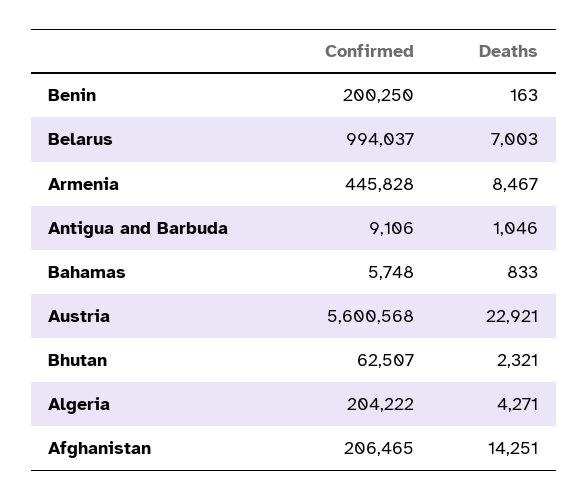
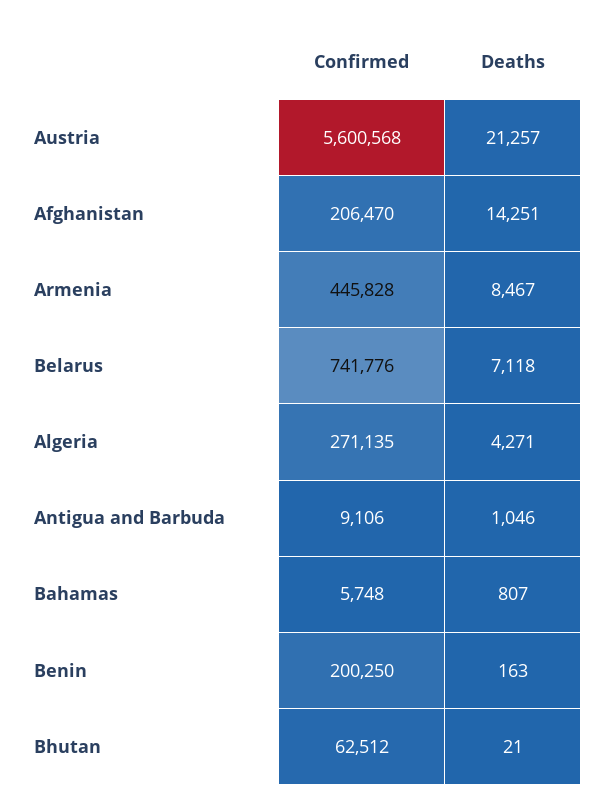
  {
    "Confirmed": {
      "Benin": 200250,
-     "Belarus": 994037,
+     "Belarus": 741776,
      "Armenia": 445828,
      "Antigua and Barbuda": 9106,
      "Bahamas": 5748,
      "Austria": 5600568,
-     "Bhutan": 62507,
+     "Bhutan": 62512,
-     "Algeria": 204222,
+     "Algeria": 271135,
-     "Afghanistan": 206465
+     "Afghanistan": 206470
    },
    "Deaths": {
      "Benin": 163,
-     "Belarus": 7003,
+     "Belarus": 7118,
      "Armenia": 8467,
      "Antigua and Barbuda": 1046,
-     "Bahamas": 833,
+     "Bahamas": 807,
-     "Austria": 22921,
+     "Austria": 21257,
-     "Bhutan": 2321,
+     "Bhutan": 21,
      "Algeria": 4271,
      "Afghanistan": 14251
    }
  }

